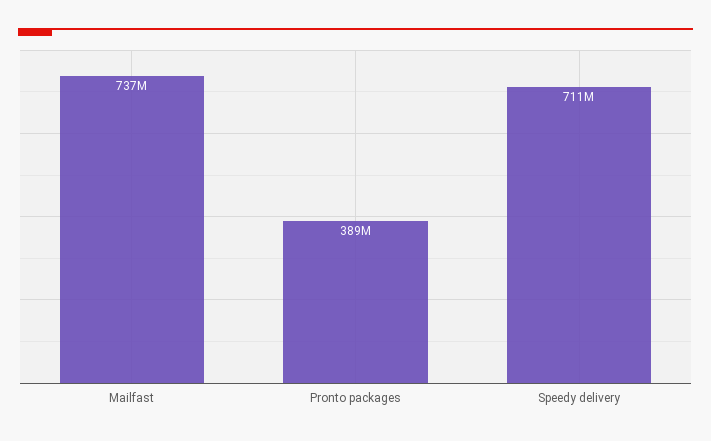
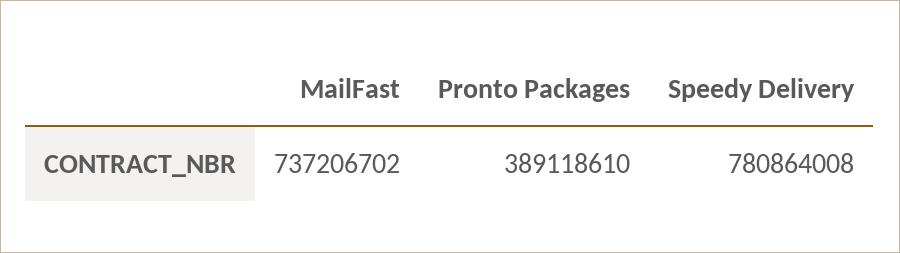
  {
    "Mailfast": 737206702,
    "Pronto packages": 389118610,
-   "Speedy delivery": 711000000
+   "Speedy delivery": 780864008
  }

